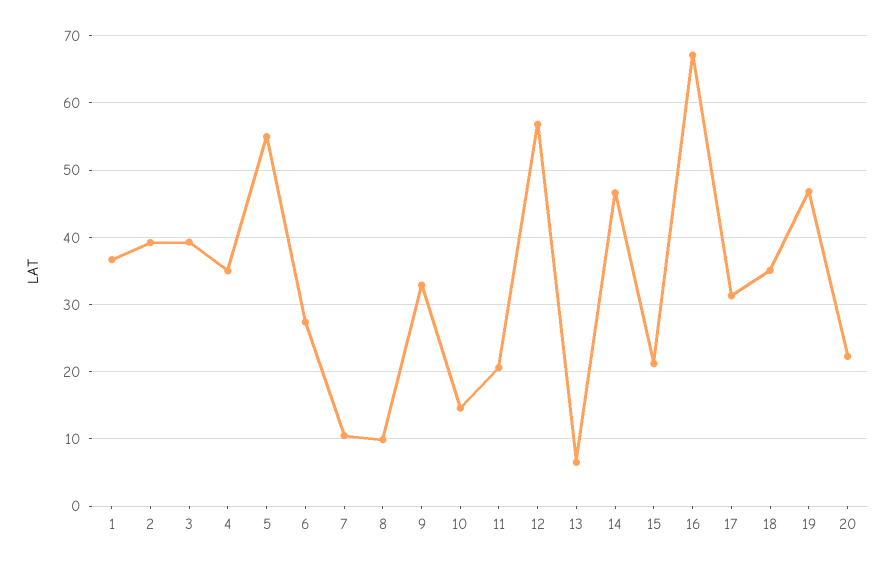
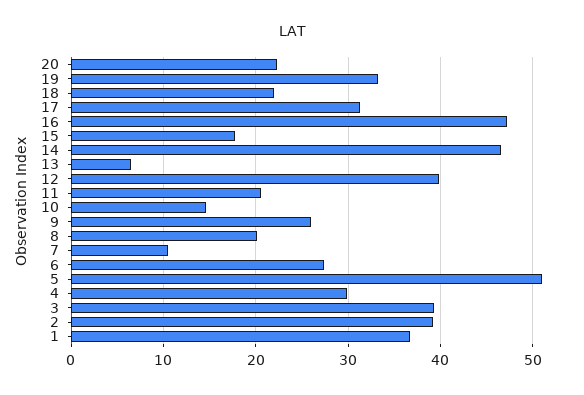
  {
    "1": 37,
    "2": 39,
    "3": 39,
-   "4": 35,
+   "4": 30,
-   "5": 55,
+   "5": 51,
    "6": 27,
    "7": 11,
-   "8": 10,
+   "8": 20,
-   "9": 33,
+   "9": 26,
    "10": 15,
    "11": 21,
-   "12": 57,
+   "12": 40,
    "13": 7,
    "14": 47,
-   "15": 21,
+   "15": 18,
-   "16": 67,
+   "16": 47,
    "17": 31,
-   "18": 35,
+   "18": 22,
-   "19": 47,
+   "19": 33,
    "20": 22
  }

